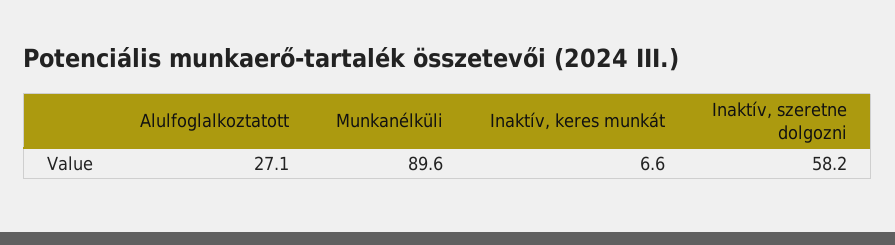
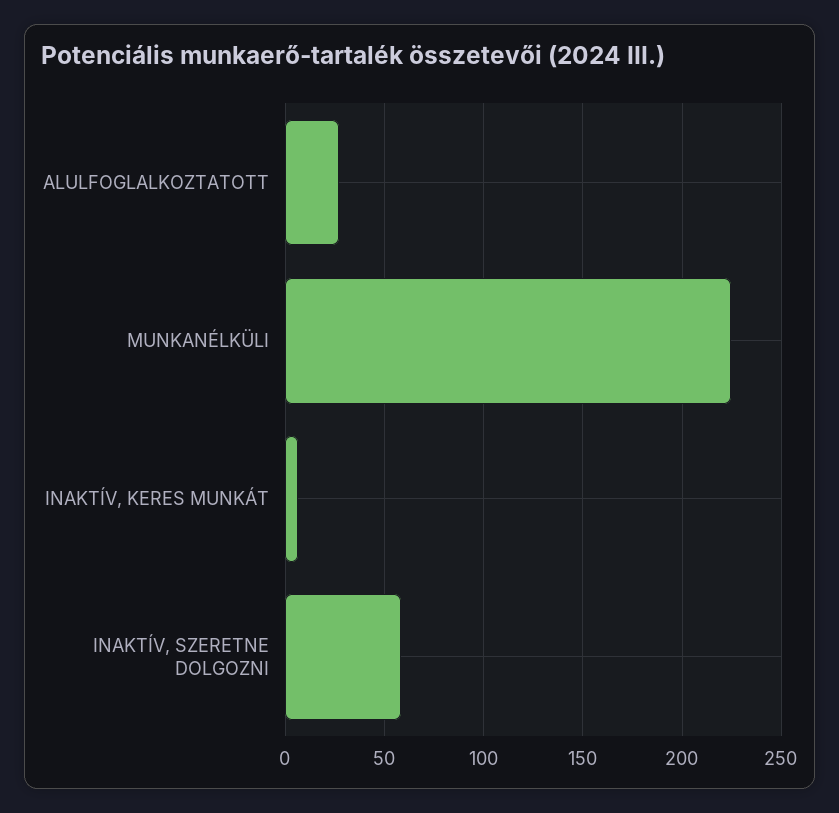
  {
    "Alulfoglalkoztatott": 27.1,
-   "Munkanélküli": 89.6,
+   "Munkanélküli": 225,
    "Inaktív, keres munkát": 6.6,
    "Inaktív, szeretne dolgozni": 58.2
  }

